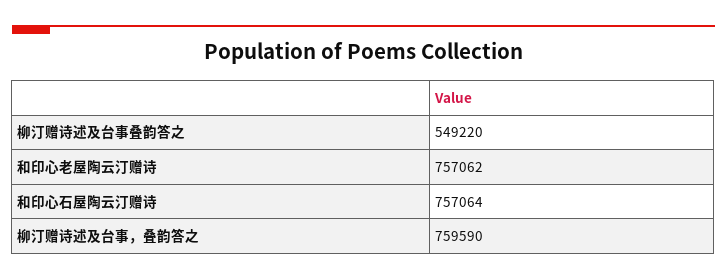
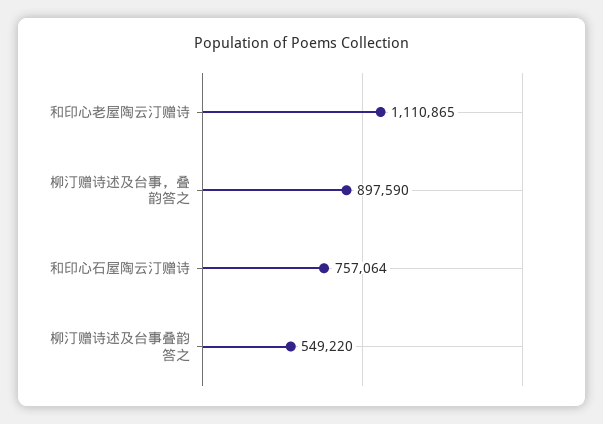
  {
    "柳汀赠诗述及台事叠韵答之": 549220,
-   "和印心老屋陶云汀赠诗": 757062,
+   "和印心老屋陶云汀赠诗": 1110865,
    "和印心石屋陶云汀赠诗": 757064,
-   "柳汀赠诗述及台事，叠韵答之": 759590
+   "柳汀赠诗述及台事，叠韵答之": 897590
  }

